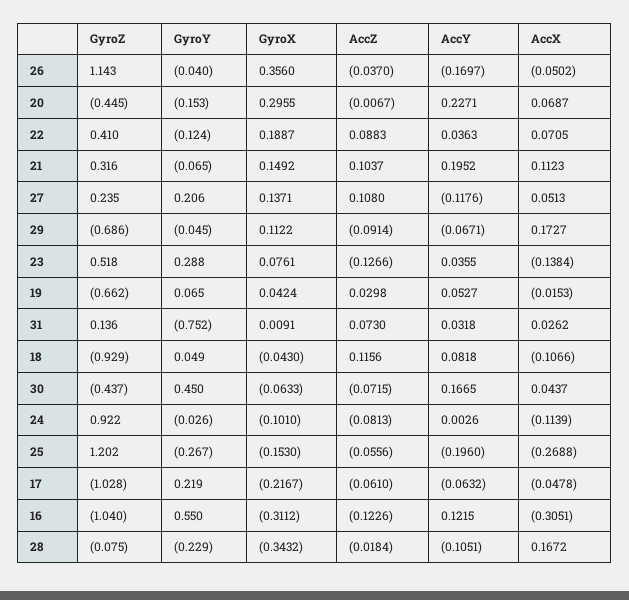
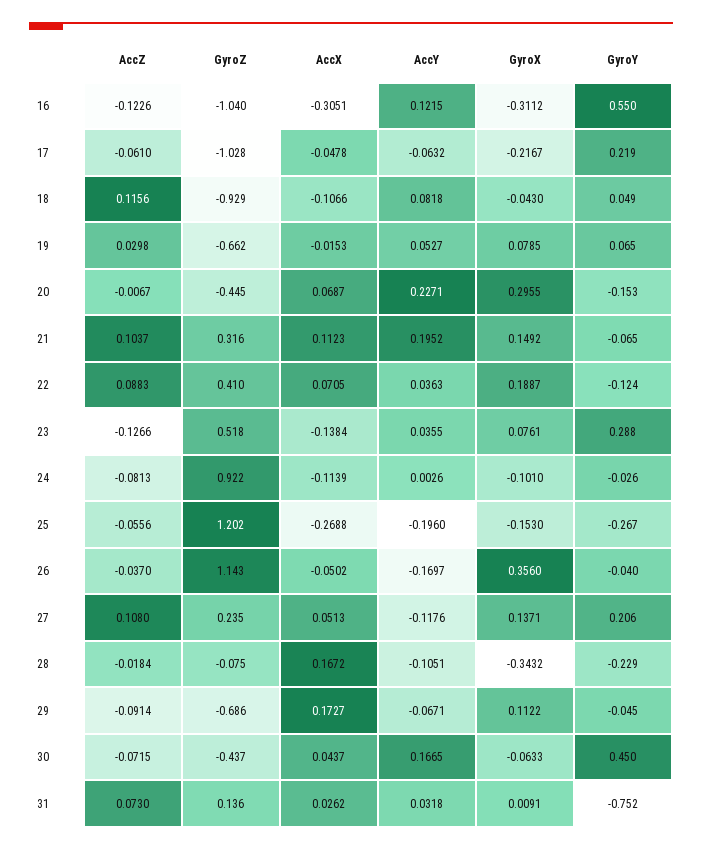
  {
    "GyroZ": {
      "26": 1.143,
      "20": -0.445,
      "22": 0.41,
      "21": 0.316,
      "27": 0.235,
      "29": -0.686,
      "23": 0.518,
      "19": -0.662,
      "31": 0.136,
      "18": -0.929,
      "30": -0.437,
      "24": 0.922,
      "25": 1.202,
      "17": -1.028,
      "16": -1.04,
      "28": -0.075
    },
    "GyroY": {
      "26": -0.04,
      "20": -0.153,
      "22": -0.124,
      "21": -0.065,
      "27": 0.206,
      "29": -0.045,
      "23": 0.288,
      "19": 0.065,
      "31": -0.752,
      "18": 0.049,
      "30": 0.45,
      "24": -0.026,
      "25": -0.267,
      "17": 0.219,
      "16": 0.55,
      "28": -0.229
    },
    "GyroX": {
      "26": 0.356,
      "20": 0.2955,
      "22": 0.1887,
      "21": 0.1492,
      "27": 0.1371,
      "29": 0.1122,
      "23": 0.0761,
-     "19": 0.0424,
+     "19": 0.0785,
      "31": 0.0091,
      "18": -0.043,
      "30": -0.0633,
      "24": -0.101,
      "25": -0.153,
      "17": -0.2167,
      "16": -0.3112,
      "28": -0.3432
    },
    "AccZ": {
      "26": -0.037,
      "20": -0.0067,
      "22": 0.0883,
      "21": 0.1037,
      "27": 0.108,
      "29": -0.0914,
      "23": -0.1266,
      "19": 0.0298,
      "31": 0.073,
      "18": 0.1156,
      "30": -0.0715,
      "24": -0.0813,
      "25": -0.0556,
      "17": -0.061,
      "16": -0.1226,
      "28": -0.0184
    },
    "AccY": {
      "26": -0.1697,
      "20": 0.2271,
      "22": 0.0363,
      "21": 0.1952,
      "27": -0.1176,
      "29": -0.0671,
      "23": 0.0355,
      "19": 0.0527,
      "31": 0.0318,
      "18": 0.0818,
      "30": 0.1665,
      "24": 0.0026,
      "25": -0.196,
      "17": -0.0632,
      "16": 0.1215,
      "28": -0.1051
    },
    "AccX": {
      "26": -0.0502,
      "20": 0.0687,
      "22": 0.0705,
      "21": 0.1123,
      "27": 0.0513,
      "29": 0.1727,
      "23": -0.1384,
      "19": -0.0153,
      "31": 0.0262,
      "18": -0.1066,
      "30": 0.0437,
      "24": -0.1139,
      "25": -0.2688,
      "17": -0.0478,
      "16": -0.3051,
      "28": 0.1672
    }
  }

